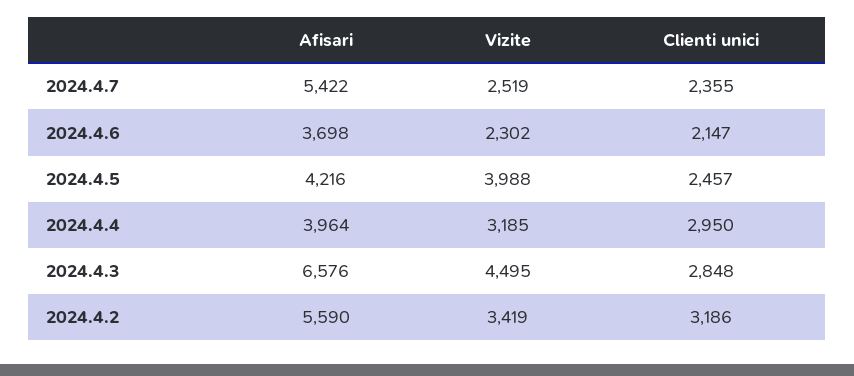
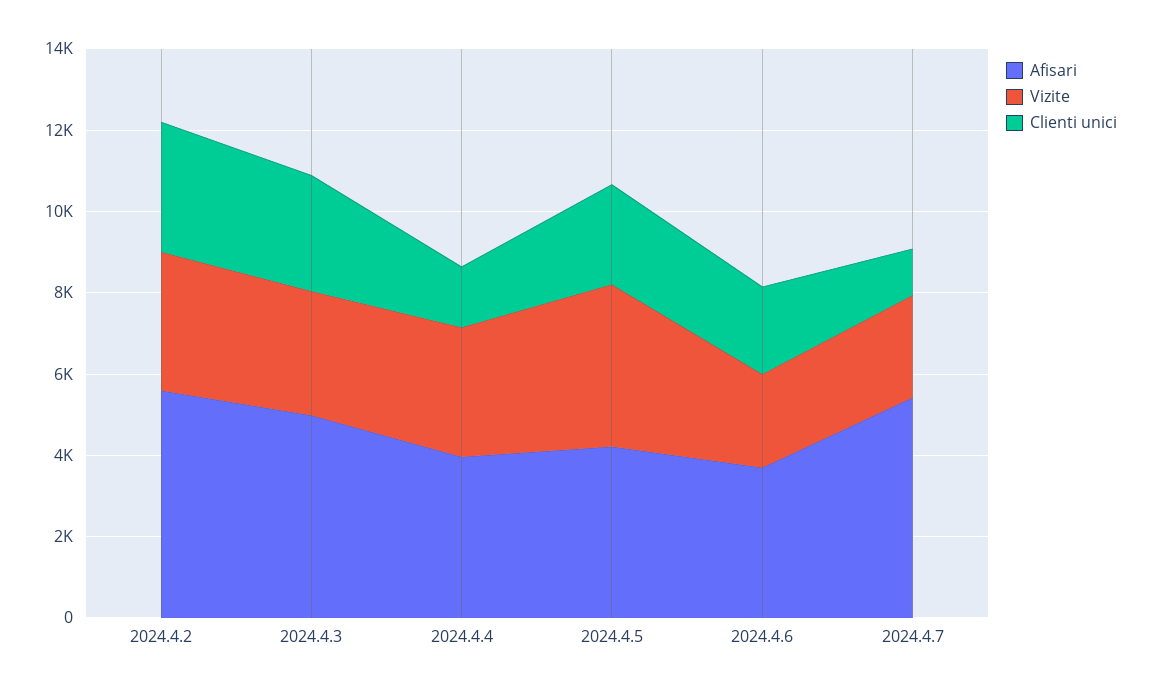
  {
    "Afisari": {
      "2024.4.7": 5422,
      "2024.4.6": 3698,
      "2024.4.5": 4216,
      "2024.4.4": 3964,
-     "2024.4.3": 6576,
+     "2024.4.3": 5000,
      "2024.4.2": 5590
    },
    "Vizite": {
      "2024.4.7": 2519,
      "2024.4.6": 2302,
      "2024.4.5": 3988,
      "2024.4.4": 3185,
-     "2024.4.3": 4495,
+     "2024.4.3": 3000,
      "2024.4.2": 3419
    },
    "Clienti unici": {
-     "2024.4.7": 2355,
+     "2024.4.7": 1000,
      "2024.4.6": 2147,
      "2024.4.5": 2457,
-     "2024.4.4": 2950,
+     "2024.4.4": 1500,
      "2024.4.3": 2848,
      "2024.4.2": 3186
    }
  }

